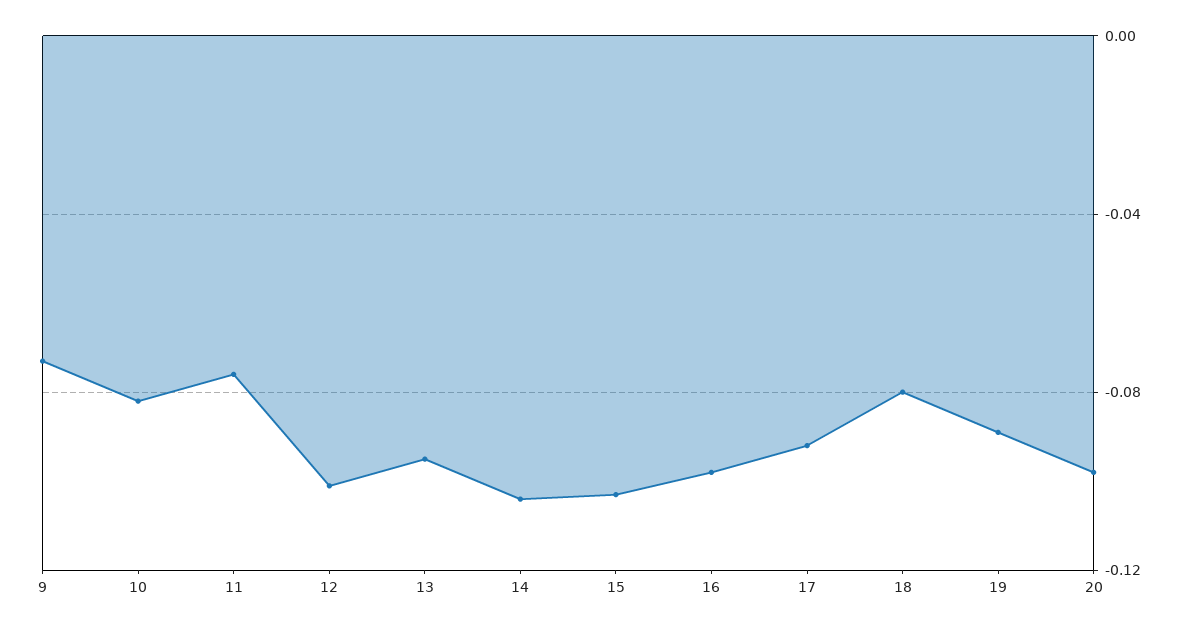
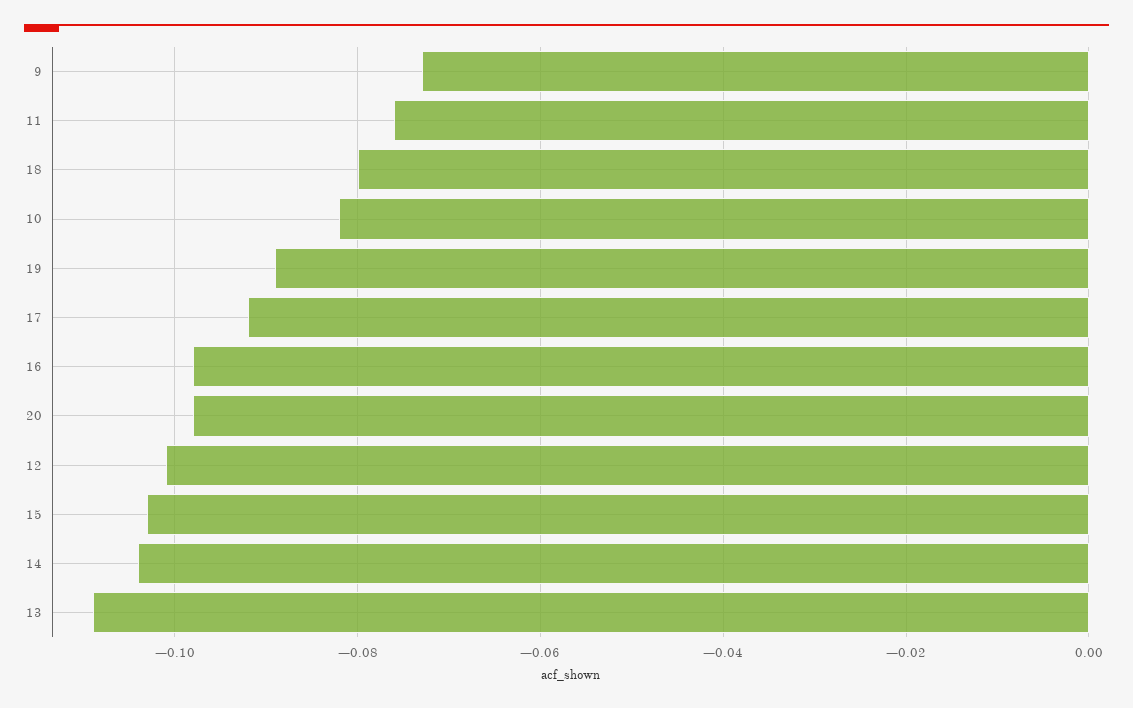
  {
    "9": -0.075,
    "10": -0.08,
    "11": -0.075,
    "12": -0.1,
-   "13": -0.095,
+   "13": -0.11,
    "14": -0.105,
    "15": -0.105,
    "16": -0.1,
    "17": -0.09,
    "18": -0.08,
    "19": -0.09,
    "20": -0.1
  }

